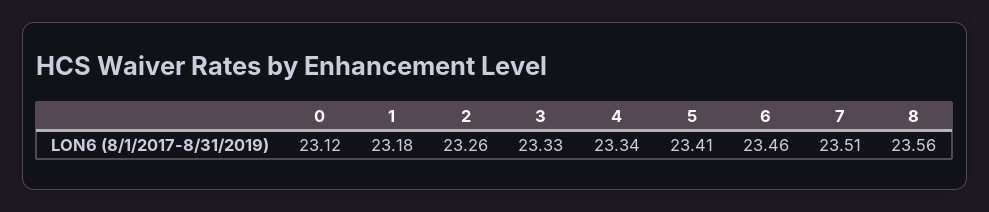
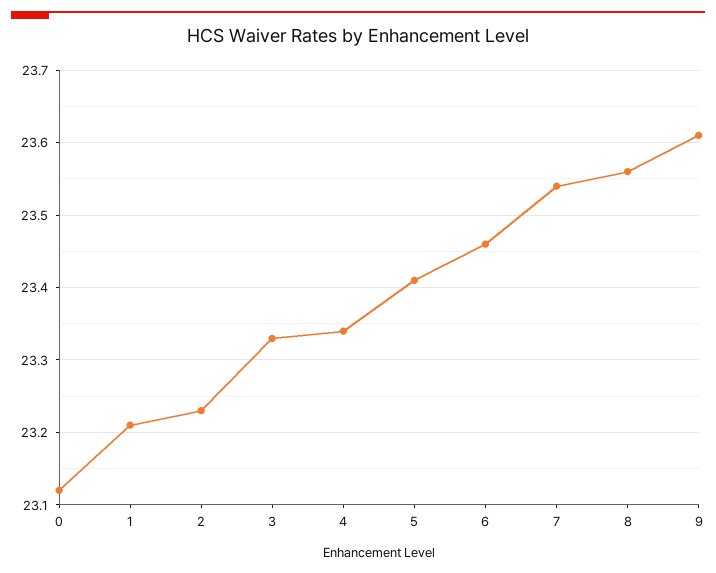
  {
    "0": 23.12,
-   "1": 23.18,
+   "1": 23.21,
-   "2": 23.26,
+   "2": 23.23,
    "3": 23.33,
    "4": 23.34,
    "5": 23.41,
    "6": 23.46,
-   "7": 23.51,
+   "7": 23.54,
-   "8": 23.56
+   "8": 23.56,
+   "9": 23.61
  }

